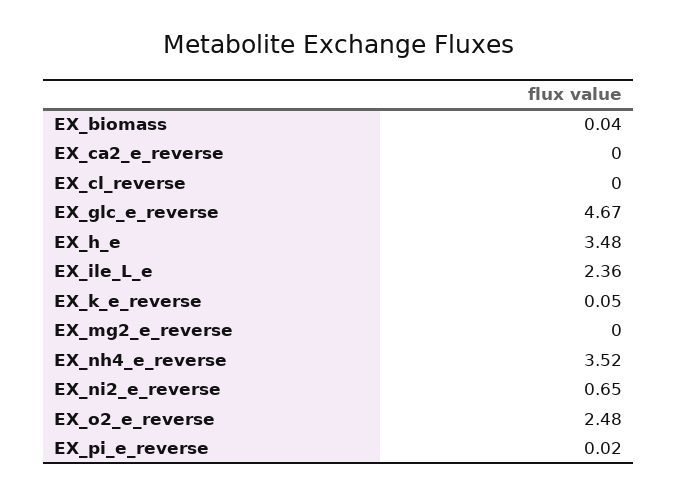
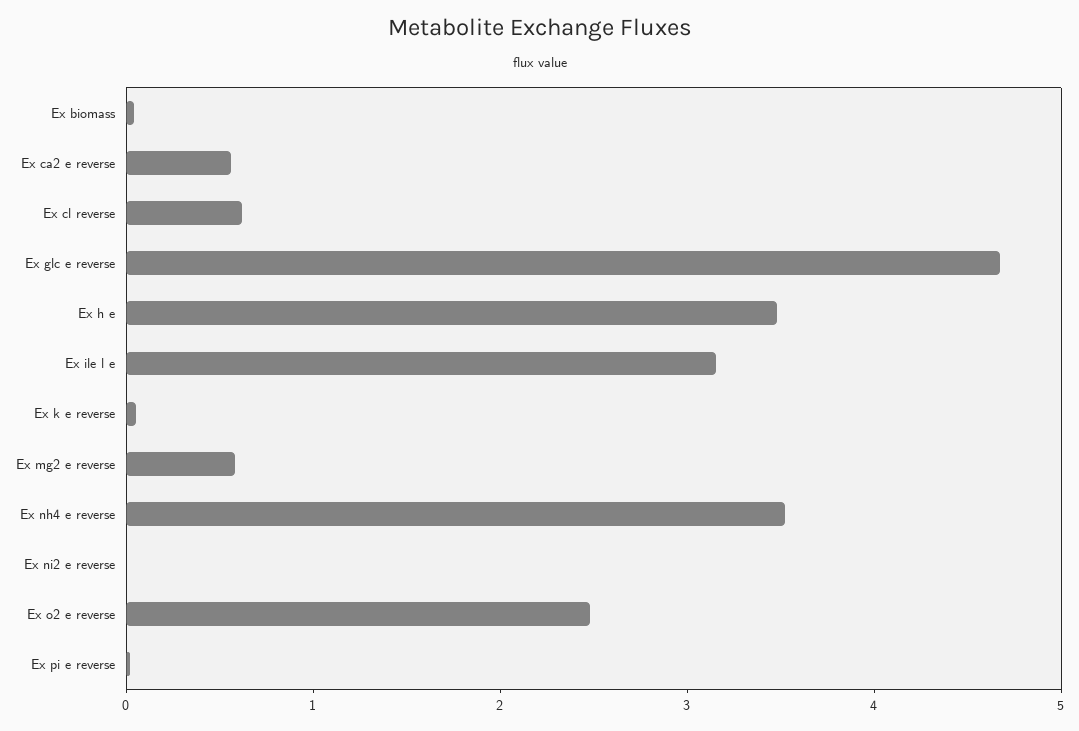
  {
    "EX_biomass": 0.04,
-   "EX_ca2_e_reverse": 0,
+   "EX_ca2_e_reverse": 0.6,
-   "EX_cl_reverse": 0,
+   "EX_cl_reverse": 0.6,
    "EX_glc_e_reverse": 4.67,
    "EX_h_e": 3.48,
-   "EX_ile_L_e": 2.36,
+   "EX_ile_L_e": 3.2,
    "EX_k_e_reverse": 0.05,
-   "EX_mg2_e_reverse": 0,
+   "EX_mg2_e_reverse": 0.6,
    "EX_nh4_e_reverse": 3.52,
-   "EX_ni2_e_reverse": 0.65,
+   "EX_ni2_e_reverse": 0,
    "EX_o2_e_reverse": 2.48,
    "EX_pi_e_reverse": 0.02
  }

